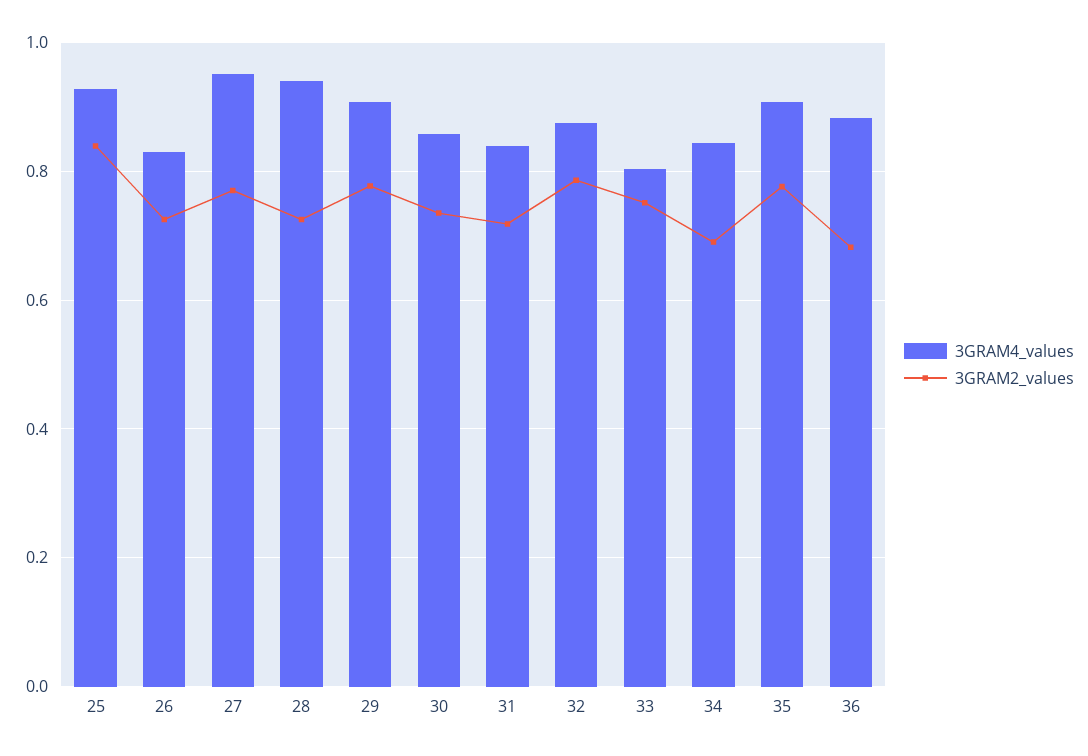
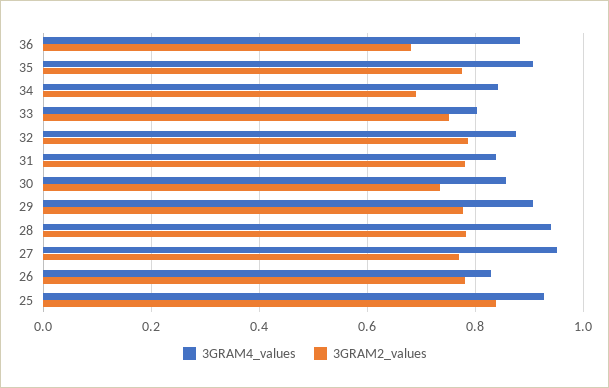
  {
    "3GRAM4_values": {
      "25": 0.92,
      "26": 0.84,
      "27": 0.96,
      "28": 0.94,
      "29": 0.9,
      "30": 0.86,
      "31": 0.84,
      "32": 0.88,
      "33": 0.8,
      "34": 0.84,
      "35": 0.9,
      "36": 0.88
    },
    "3GRAM2_values": {
      "25": 0.84,
-     "26": 0.72,
+     "26": 0.78,
      "27": 0.78,
-     "28": 0.72,
+     "28": 0.78,
      "29": 0.78,
      "30": 0.74,
-     "31": 0.72,
+     "31": 0.78,
      "32": 0.78,
      "33": 0.76,
      "34": 0.7,
      "35": 0.78,
      "36": 0.68
    }
  }

